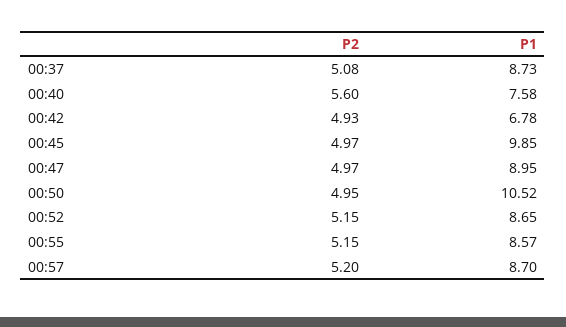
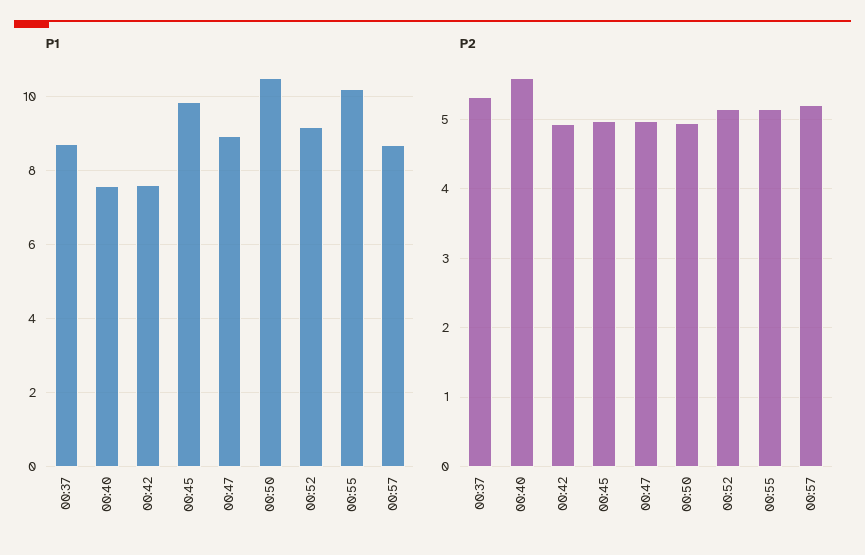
  {
    "P2": {
-     "00:37": 5.08,
+     "00:37": 5.3,
      "00:40": 5.6,
      "00:42": 4.93,
      "00:45": 4.97,
      "00:47": 4.97,
      "00:50": 4.95,
      "00:52": 5.15,
      "00:55": 5.15,
      "00:57": 5.2
    },
    "P1": {
      "00:37": 8.73,
      "00:40": 7.58,
-     "00:42": 6.78,
+     "00:42": 7.6,
      "00:45": 9.85,
      "00:47": 8.95,
      "00:50": 10.52,
-     "00:52": 8.65,
+     "00:52": 9.2,
-     "00:55": 8.57,
+     "00:55": 10.2,
      "00:57": 8.7
    }
  }

